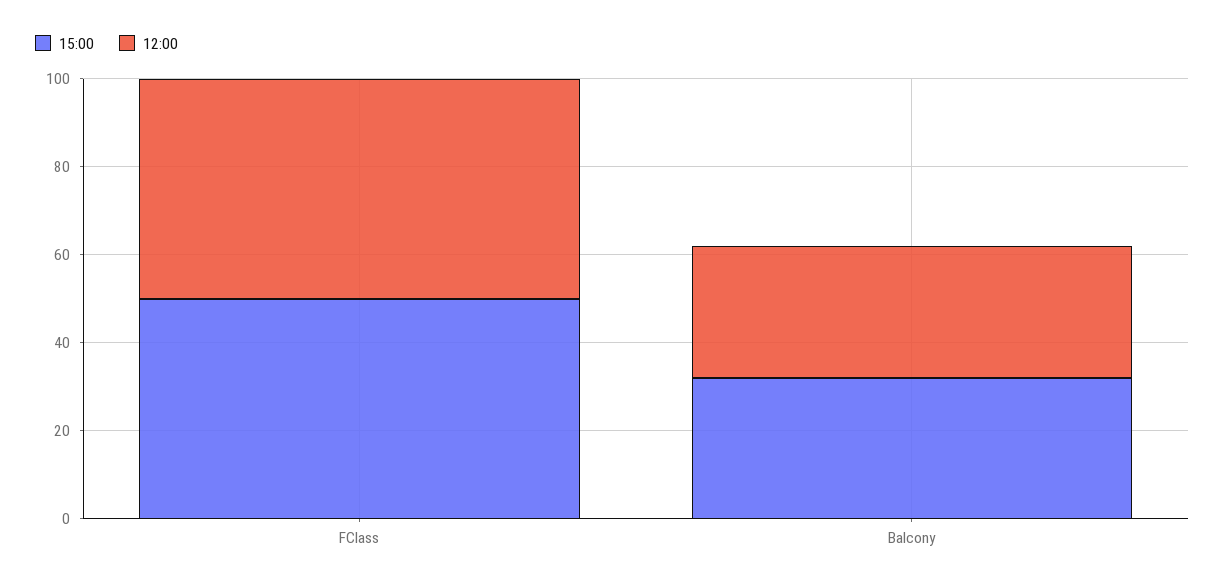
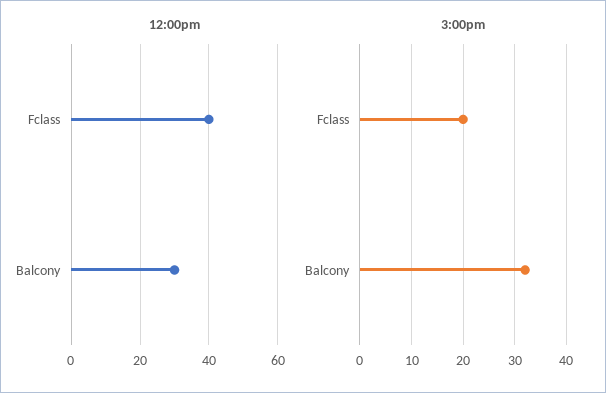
  {
    "15:00": {
-     "FClass": 50,
+     "FClass": 20,
      "Balcony": 30
    },
    "12:00": {
-     "FClass": 50,
+     "FClass": 40,
      "Balcony": 30
    }
  }

